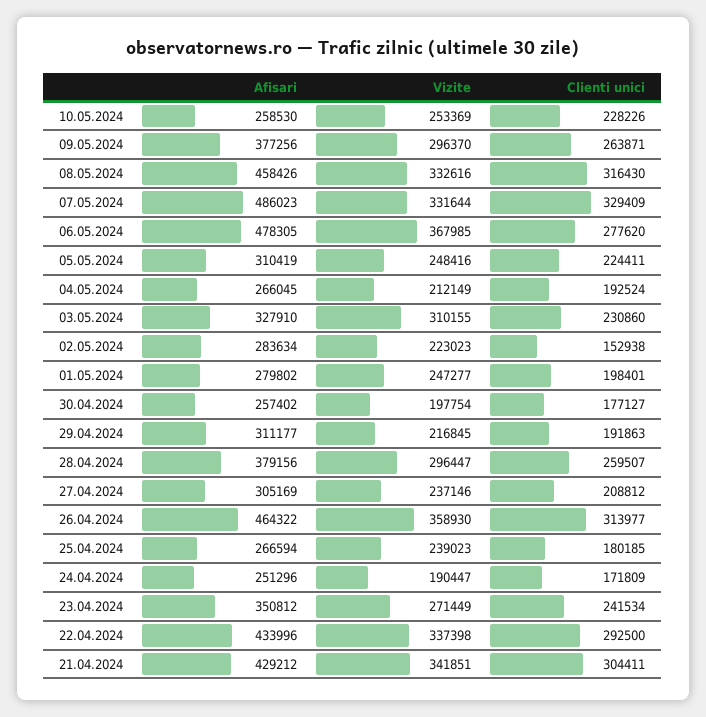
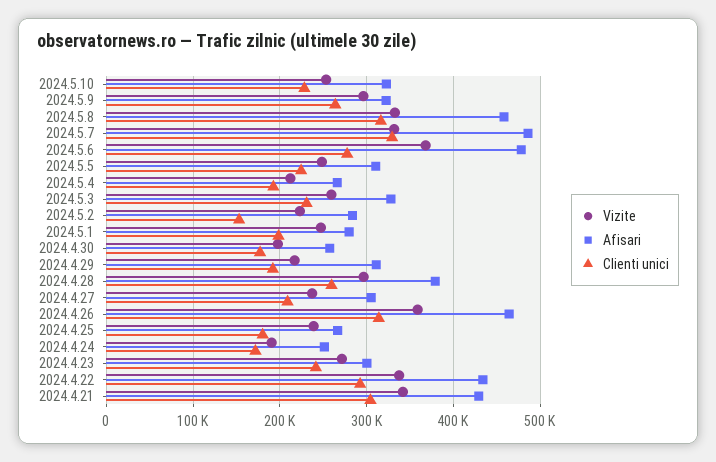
  {
    "Afisari": {
-     "10.05.2024": 258530,
+     "10.05.2024": 320000,
-     "09.05.2024": 377256,
+     "09.05.2024": 320000,
      "08.05.2024": 458426,
      "07.05.2024": 486023,
      "06.05.2024": 478305,
      "05.05.2024": 310419,
      "04.05.2024": 266045,
      "03.05.2024": 327910,
      "02.05.2024": 283634,
      "01.05.2024": 279802,
      "30.04.2024": 257402,
      "29.04.2024": 311177,
      "28.04.2024": 379156,
      "27.04.2024": 305169,
      "26.04.2024": 464322,
      "25.04.2024": 266594,
      "24.04.2024": 251296,
-     "23.04.2024": 350812,
+     "23.04.2024": 300000,
      "22.04.2024": 433996,
      "21.04.2024": 429212
    },
    "Vizite": {
      "10.05.2024": 253369,
      "09.05.2024": 296370,
      "08.05.2024": 332616,
      "07.05.2024": 331644,
      "06.05.2024": 367985,
      "05.05.2024": 248416,
      "04.05.2024": 212149,
-     "03.05.2024": 310155,
+     "03.05.2024": 260000,
      "02.05.2024": 223023,
      "01.05.2024": 247277,
      "30.04.2024": 197754,
      "29.04.2024": 216845,
      "28.04.2024": 296447,
      "27.04.2024": 237146,
      "26.04.2024": 358930,
      "25.04.2024": 239023,
      "24.04.2024": 190447,
      "23.04.2024": 271449,
      "22.04.2024": 337398,
      "21.04.2024": 341851
    },
    "Clienti unici": {
      "10.05.2024": 228226,
      "09.05.2024": 263871,
      "08.05.2024": 316430,
      "07.05.2024": 329409,
      "06.05.2024": 277620,
      "05.05.2024": 224411,
      "04.05.2024": 192524,
      "03.05.2024": 230860,
      "02.05.2024": 152938,
      "01.05.2024": 198401,
      "30.04.2024": 177127,
      "29.04.2024": 191863,
      "28.04.2024": 259507,
      "27.04.2024": 208812,
      "26.04.2024": 313977,
      "25.04.2024": 180185,
      "24.04.2024": 171809,
      "23.04.2024": 241534,
      "22.04.2024": 292500,
      "21.04.2024": 304411
    }
  }

